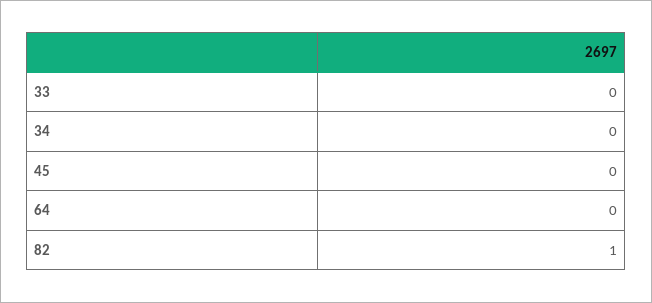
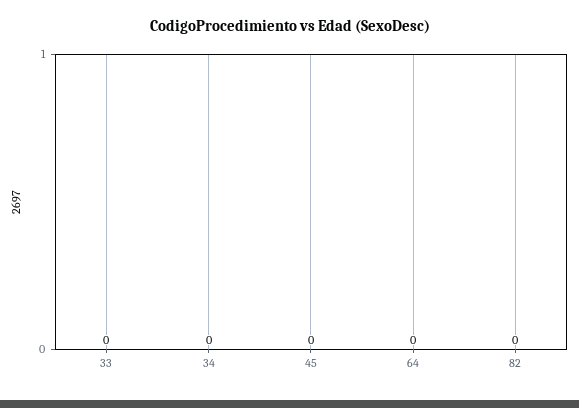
  {
    "33": 0,
    "34": 0,
    "45": 0,
    "64": 0,
-   "82": 1
+   "82": 0
  }

